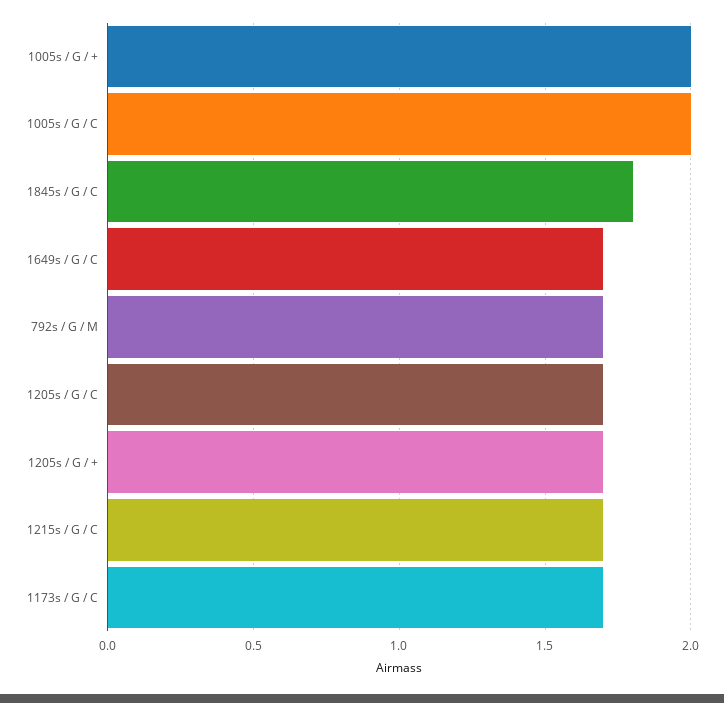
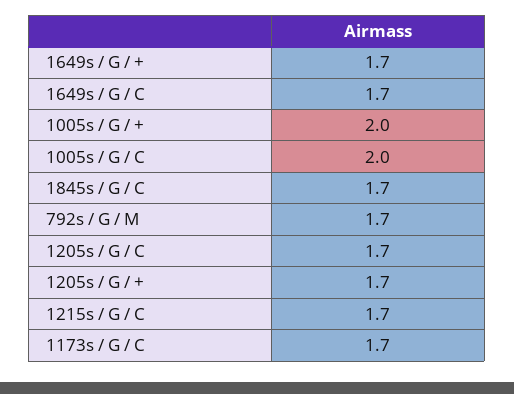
  {
    "1005s / G / +": 2,
    "1005s / G / C": 2,
-   "1845s / G / C": 1.8,
+   "1845s / G / C": 1.7,
    "1649s / G / C": 1.7,
    "792s / G / M": 1.7,
    "1205s / G / C": 1.7,
    "1205s / G / +": 1.7,
    "1215s / G / C": 1.7,
-   "1173s / G / C": 1.7
+   "1173s / G / C": 1.7,
+   "1649s / G / +": 1.7
  }

